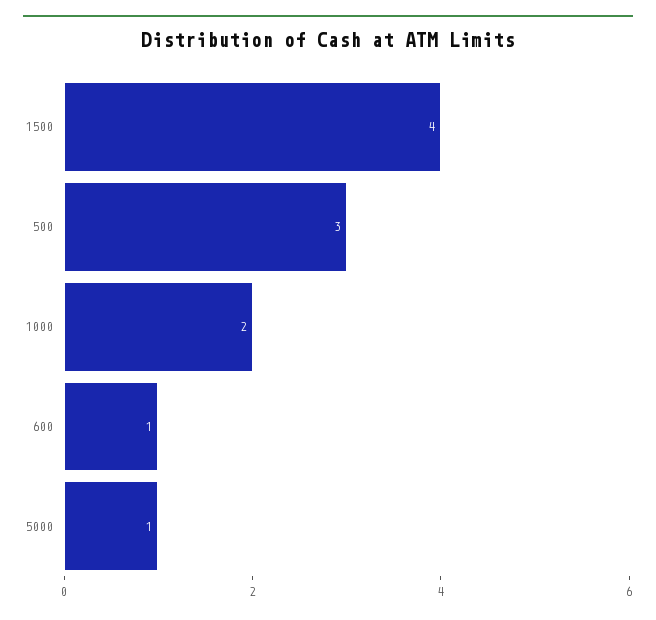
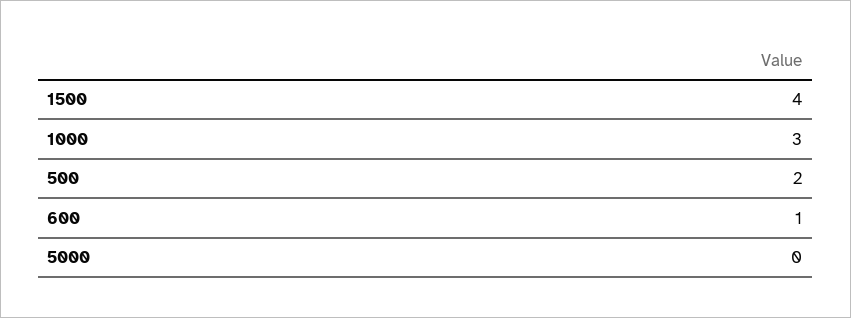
  {
    "1500": 4,
-   "500": 3,
+   "500": 2,
-   "1000": 2,
+   "1000": 3,
    "600": 1,
-   "5000": 1
+   "5000": 0
  }

